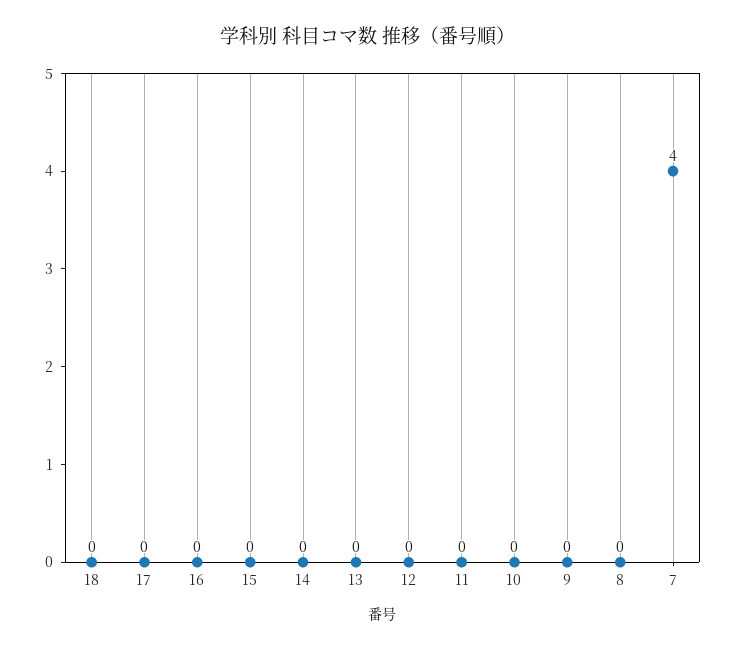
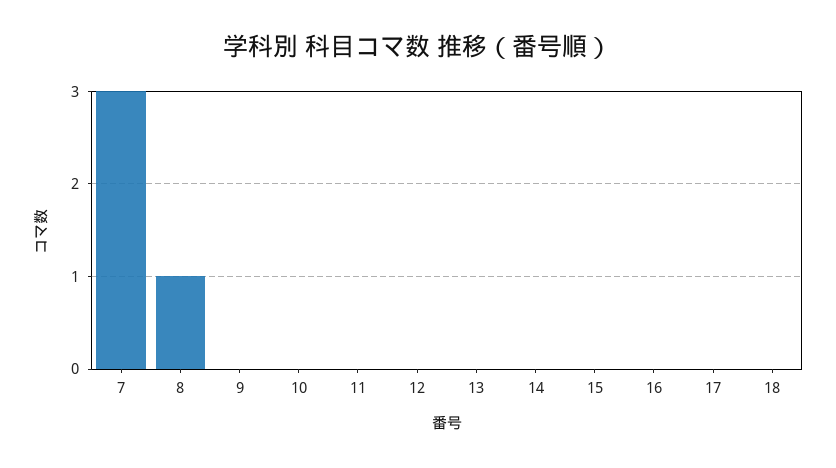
  {
    "18": 0,
    "17": 0,
    "16": 0,
    "15": 0,
    "14": 0,
    "13": 0,
    "12": 0,
    "11": 0,
    "10": 0,
    "9": 0,
-   "8": 0,
+   "8": 1,
-   "7": 4
+   "7": 3
  }

